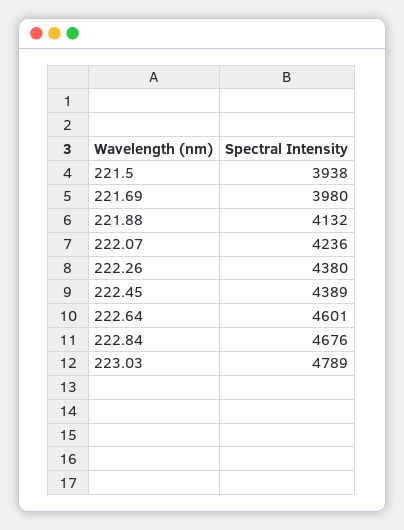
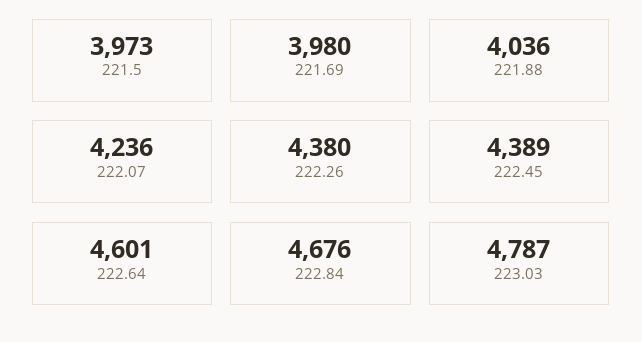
  {
-   "221.5": 3938,
+   "221.5": 3973,
    "221.69": 3980,
-   "221.88": 4132,
+   "221.88": 4036,
    "222.07": 4236,
    "222.26": 4380,
    "222.45": 4389,
    "222.64": 4601,
    "222.84": 4676,
-   "223.03": 4789
+   "223.03": 4787
  }

